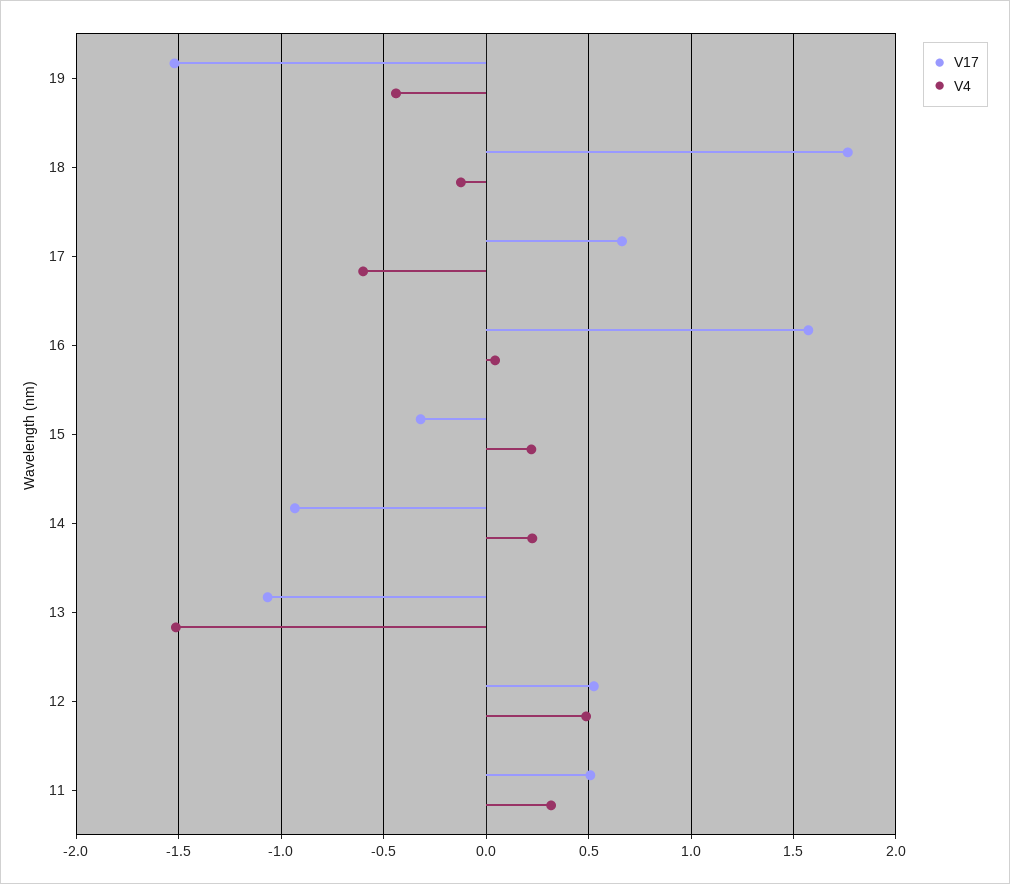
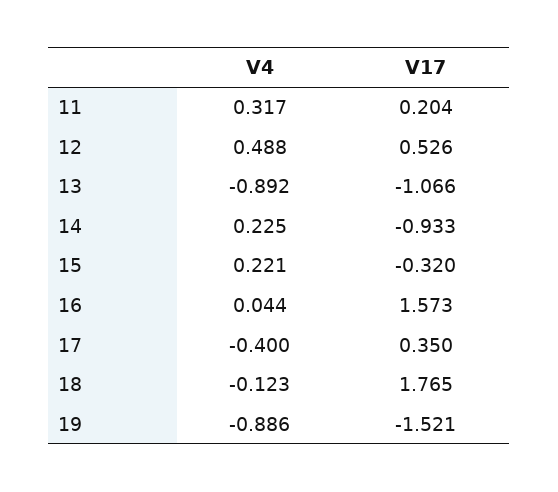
  {
    "V17": {
      "19": -1.521,
      "18": 1.765,
-     "17": 0.65,
+     "17": 0.35,
      "16": 1.573,
      "15": -0.32,
      "14": -0.933,
      "13": -1.066,
      "12": 0.526,
-     "11": 0.5
+     "11": 0.204
    },
    "V4": {
-     "19": -0.45,
+     "19": -0.886,
      "18": -0.123,
-     "17": -0.6,
+     "17": -0.4,
      "16": 0.044,
      "15": 0.221,
      "14": 0.225,
-     "13": -1.5,
+     "13": -0.892,
      "12": 0.488,
      "11": 0.317
    }
  }

